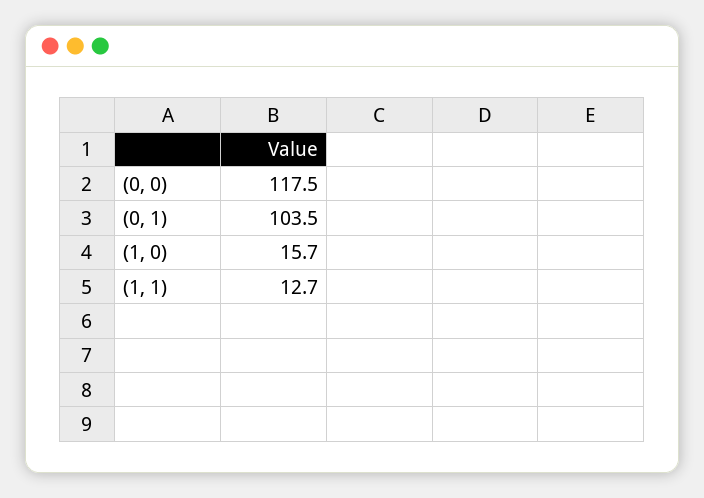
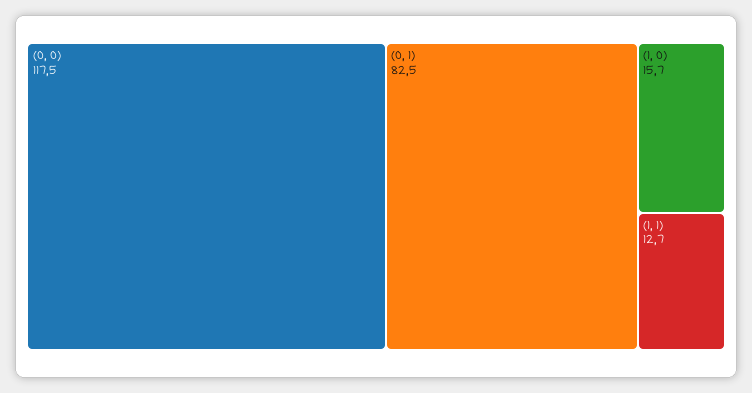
  {
    "(0, 0)": 117.5,
-   "(0, 1)": 103.5,
+   "(0, 1)": 82.5,
    "(1, 0)": 15.7,
    "(1, 1)": 12.7
  }

